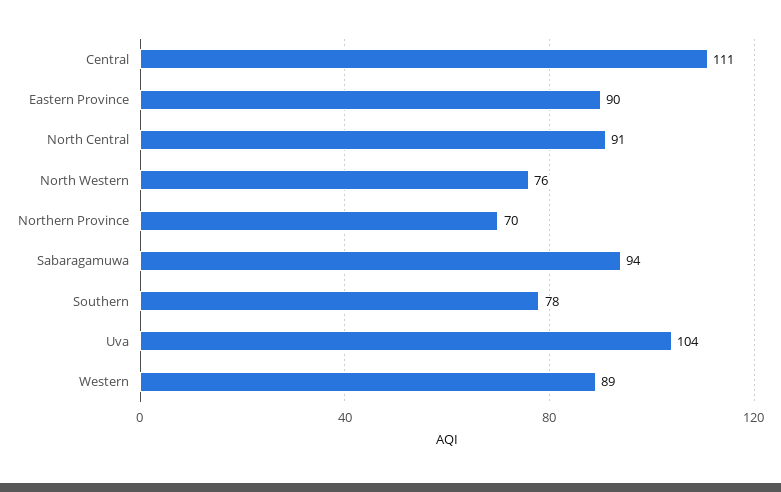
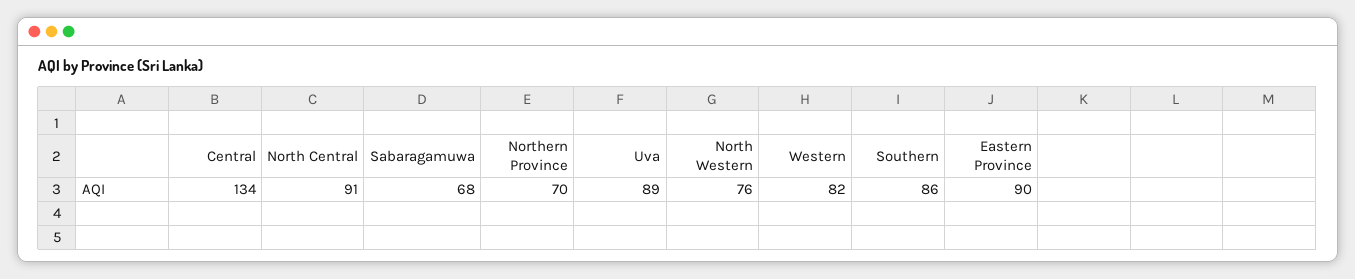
  {
-   "Central": 111,
+   "Central": 134,
    "Eastern Province": 90,
    "North Central": 91,
    "North Western": 76,
    "Northern Province": 70,
-   "Sabaragamuwa": 94,
+   "Sabaragamuwa": 68,
-   "Southern": 78,
+   "Southern": 86,
-   "Uva": 104,
+   "Uva": 89,
-   "Western": 89
+   "Western": 82
  }

